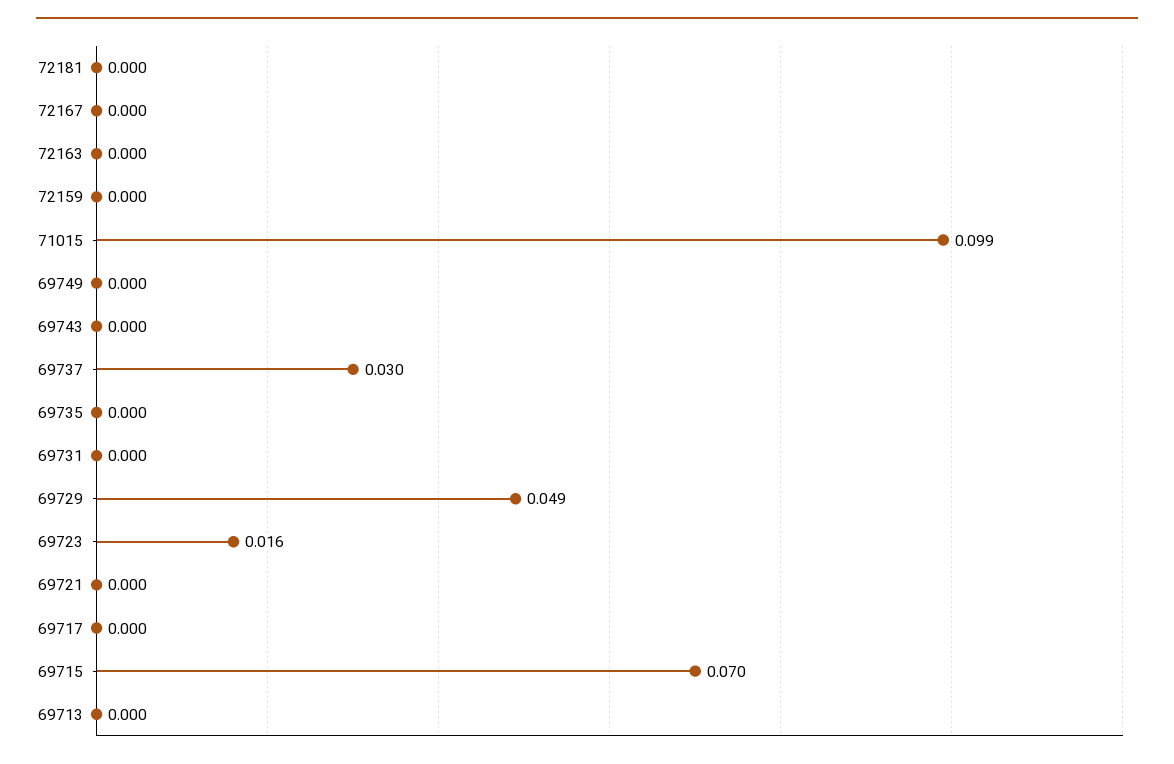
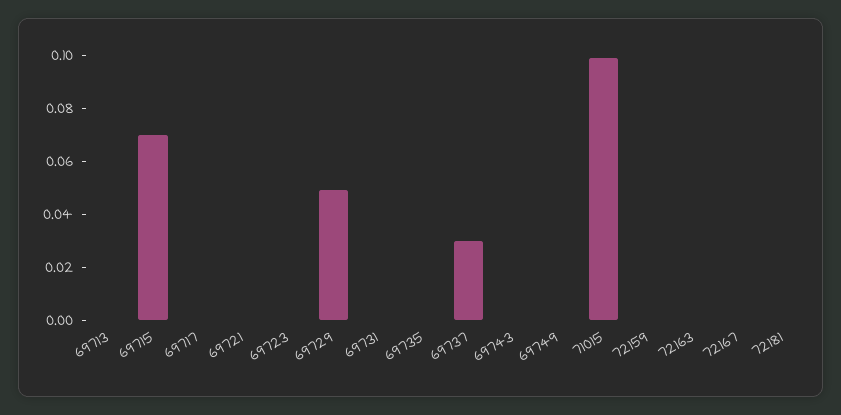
  {
    "72181": 0,
    "72167": 0,
    "72163": 0,
    "72159": 0,
    "71015": 0.099,
    "69749": 0,
    "69743": 0,
    "69737": 0.03,
    "69735": 0,
    "69731": 0,
    "69729": 0.049,
-   "69723": 0.016,
+   "69723": 0,
    "69721": 0,
    "69717": 0,
    "69715": 0.07,
    "69713": 0
  }

